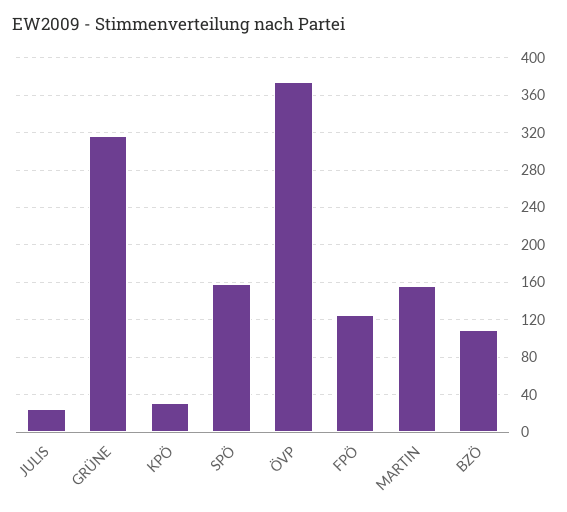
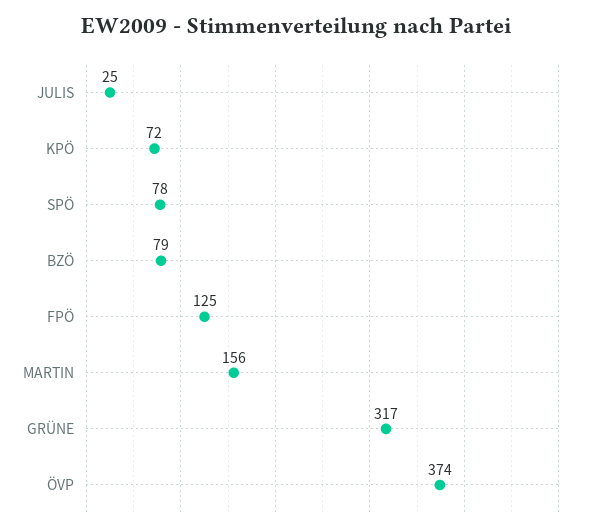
  {
    "JULIS": 25,
    "GRÜNE": 317,
-   "KPÖ": 30,
+   "KPÖ": 72,
-   "SPÖ": 160,
+   "SPÖ": 78,
    "ÖVP": 374,
    "FPÖ": 125,
    "MARTIN": 156,
-   "BZÖ": 110
+   "BZÖ": 79
  }

